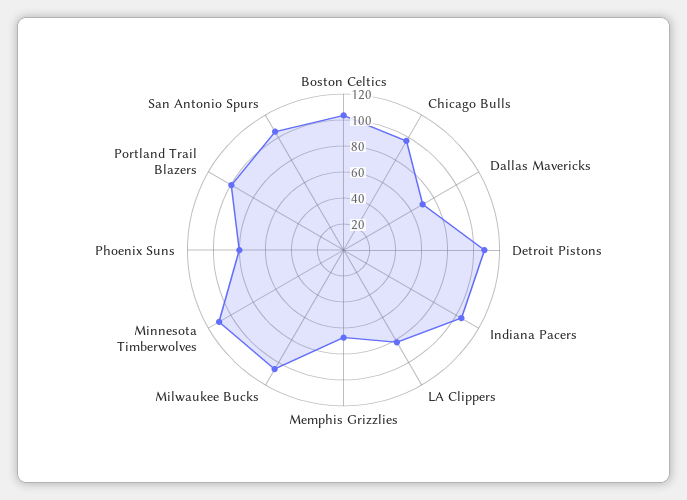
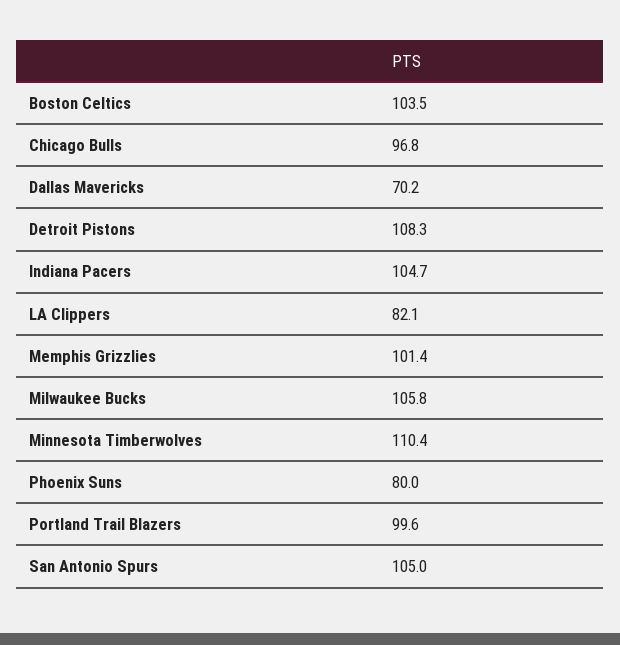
  {
    "Boston Celtics": 103.5,
    "Chicago Bulls": 96.8,
    "Dallas Mavericks": 70.2,
    "Detroit Pistons": 108.3,
    "Indiana Pacers": 104.7,
    "LA Clippers": 82.1,
-   "Memphis Grizzlies": 70,
+   "Memphis Grizzlies": 101.4,
    "Milwaukee Bucks": 105.8,
    "Minnesota Timberwolves": 110.4,
    "Phoenix Suns": 80,
    "Portland Trail Blazers": 99.6,
    "San Antonio Spurs": 105
  }

